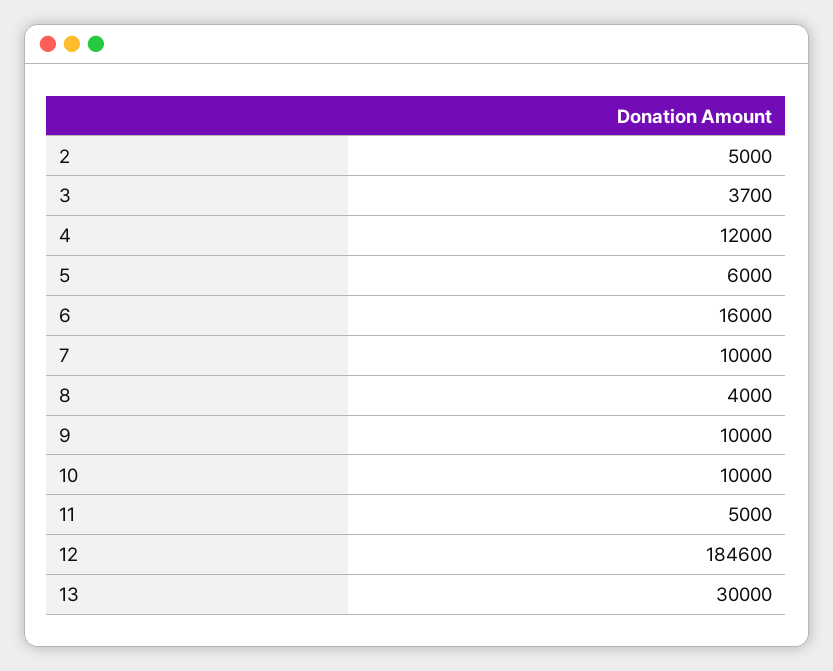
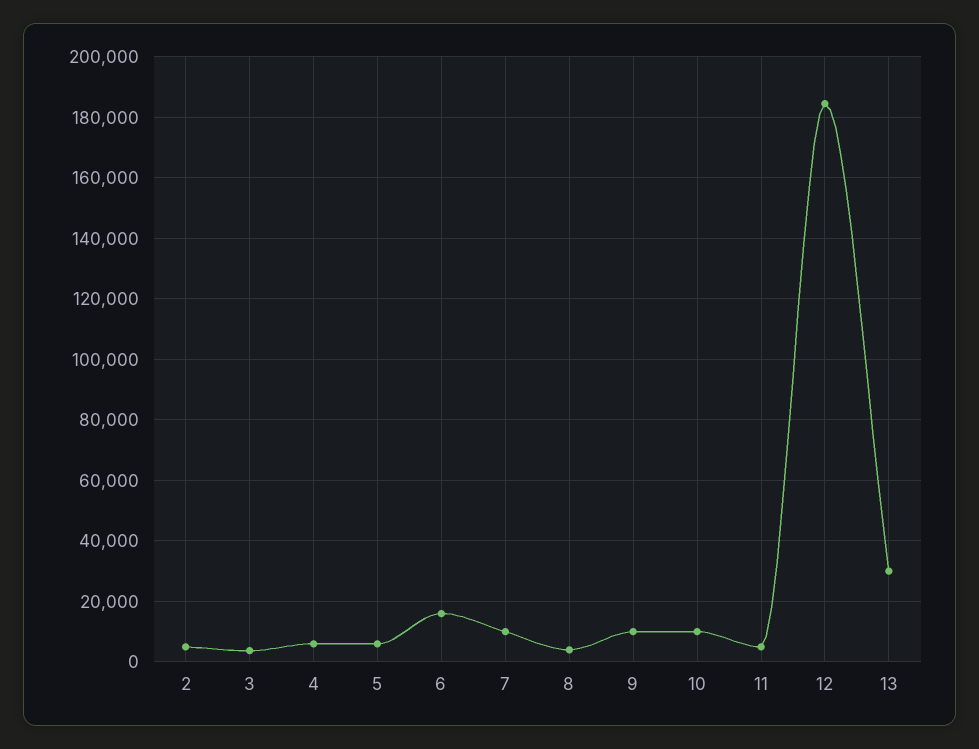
  {
    "2": 5000,
    "3": 3700,
-   "4": 12000,
+   "4": 6000,
    "5": 6000,
    "6": 16000,
    "7": 10000,
    "8": 4000,
    "9": 10000,
    "10": 10000,
    "11": 5000,
    "12": 184600,
    "13": 30000
  }

